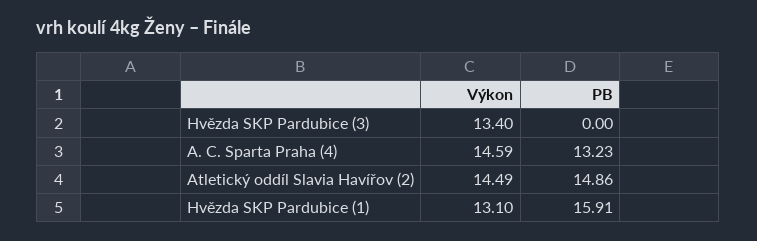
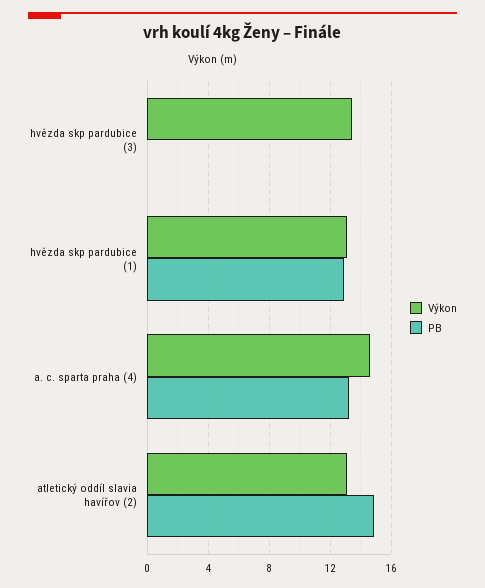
  {
    "Výkon": {
      "Hvězda SKP Pardubice (3)": 13.4,
      "A. C. Sparta Praha (4)": 14.59,
-     "Atletický oddíl Slavia Havířov (2)": 14.49,
+     "Atletický oddíl Slavia Havířov (2)": 13,
      "Hvězda SKP Pardubice (1)": 13.1
    },
    "PB": {
      "Hvězda SKP Pardubice (3)": 0,
      "A. C. Sparta Praha (4)": 13.23,
      "Atletický oddíl Slavia Havířov (2)": 14.86,
-     "Hvězda SKP Pardubice (1)": 15.91
+     "Hvězda SKP Pardubice (1)": 13
    }
  }

